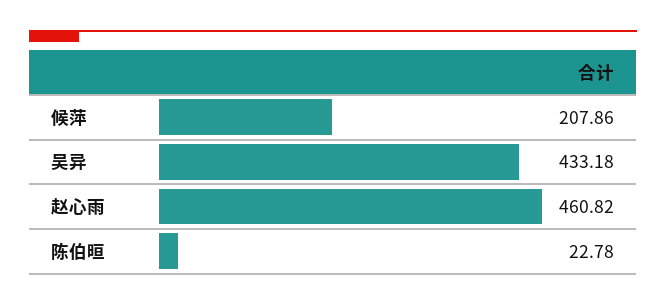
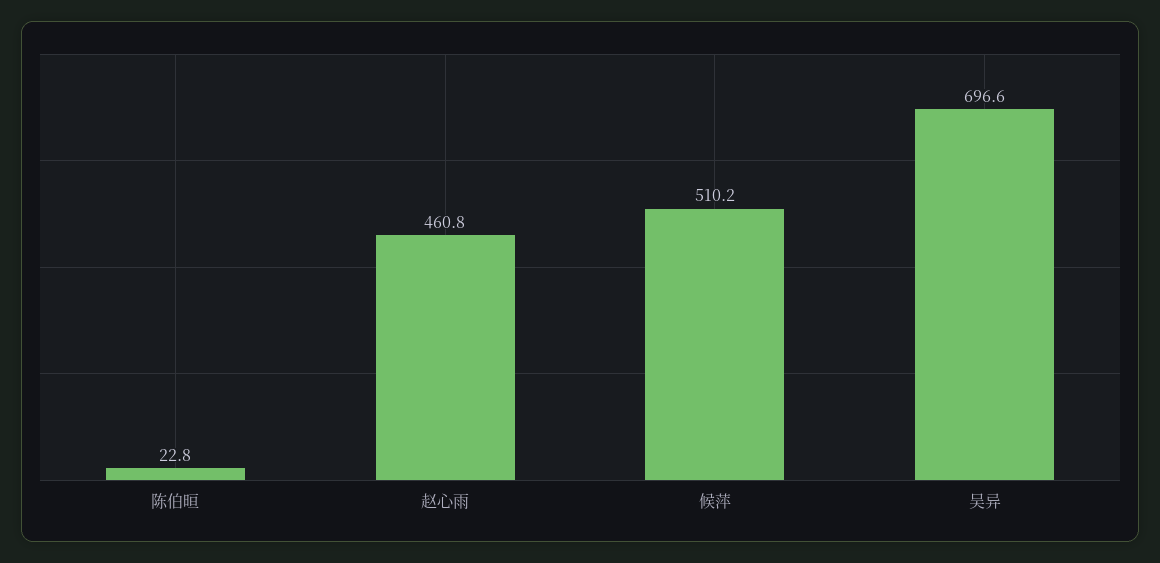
  {
-   "候萍": 207.86,
+   "候萍": 510.2,
-   "吴异": 433.18,
+   "吴异": 696.6,
    "赵心雨": 460.82,
    "陈伯晅": 22.78
  }

